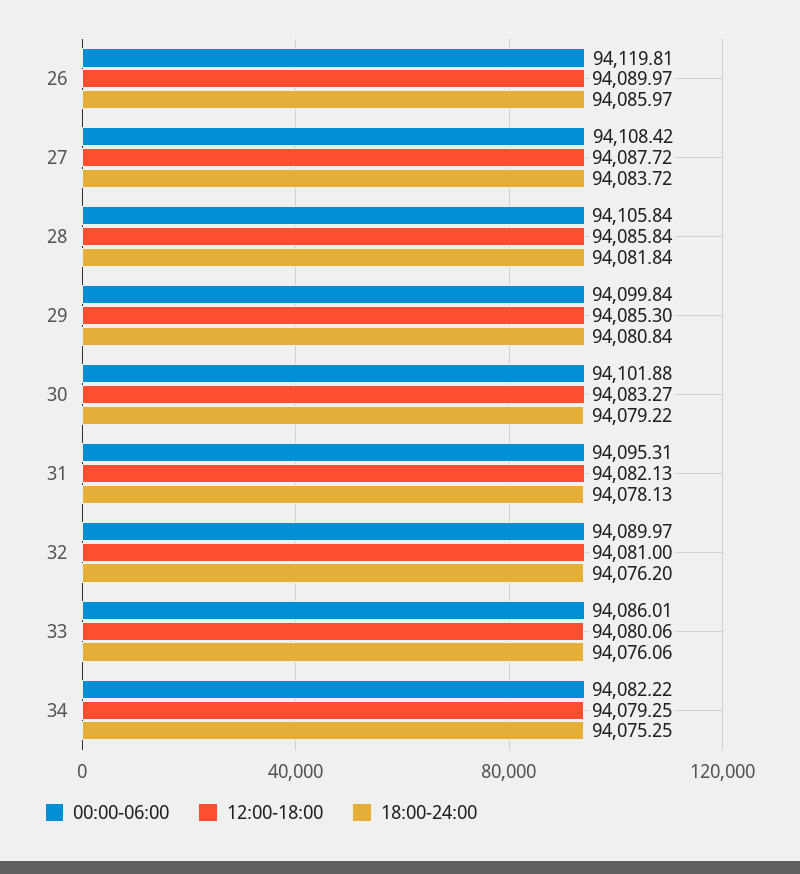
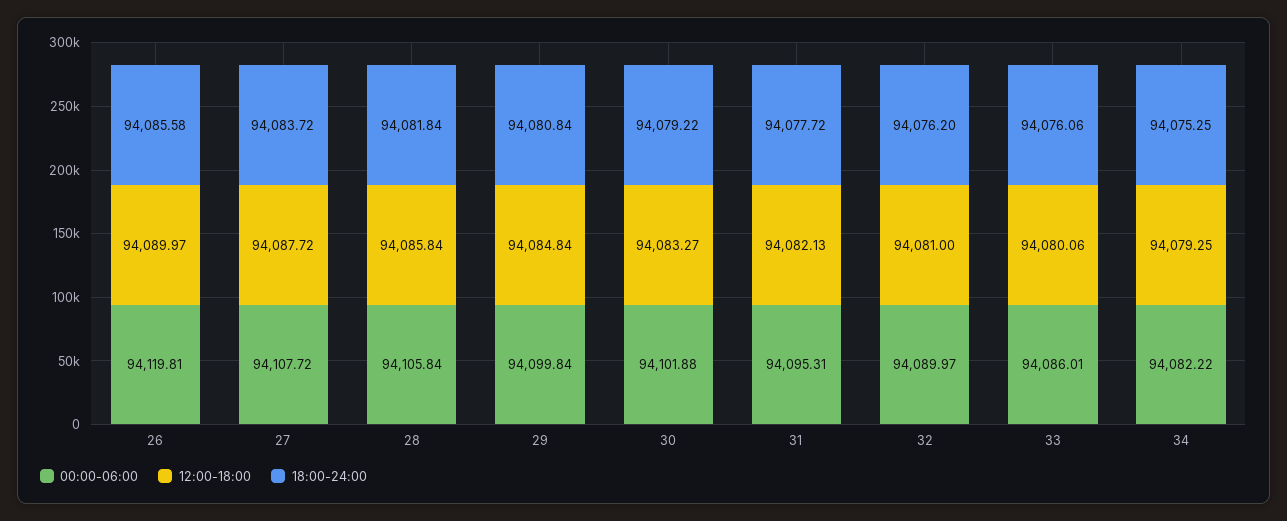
  {
    "00:00-06:00": {
      "26": 94119.81,
-     "27": 94108.42,
+     "27": 94107.72,
      "28": 94105.84,
      "29": 94099.84,
      "30": 94101.88,
      "31": 94095.31,
      "32": 94089.97,
      "33": 94086.01,
      "34": 94082.22
    },
    "12:00-18:00": {
      "26": 94089.97,
      "27": 94087.72,
      "28": 94085.84,
-     "29": 94085.3,
+     "29": 94084.84,
      "30": 94083.27,
      "31": 94082.13,
      "32": 94081,
      "33": 94080.06,
      "34": 94079.25
    },
    "18:00-24:00": {
-     "26": 94085.97,
+     "26": 94085.58,
      "27": 94083.72,
      "28": 94081.84,
      "29": 94080.84,
      "30": 94079.22,
-     "31": 94078.13,
+     "31": 94077.72,
      "32": 94076.2,
      "33": 94076.06,
      "34": 94075.25
    }
  }

